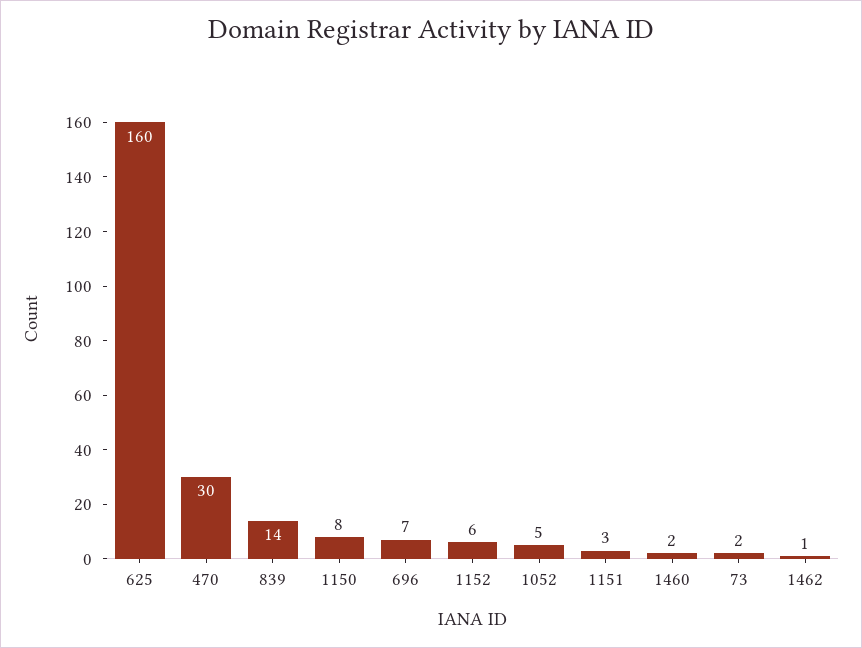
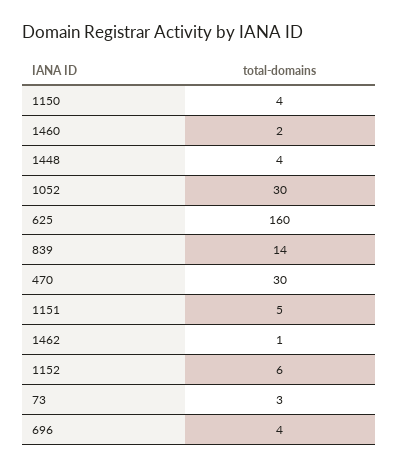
  {
    "625": 160,
    "470": 30,
    "839": 14,
-   "1150": 8,
+   "1150": 4,
-   "696": 7,
+   "696": 4,
    "1152": 6,
-   "1052": 5,
+   "1052": 30,
-   "1151": 3,
+   "1151": 5,
    "1460": 2,
-   "73": 2,
+   "73": 3,
-   "1462": 1
+   "1462": 1,
+   "1448": 4
  }

